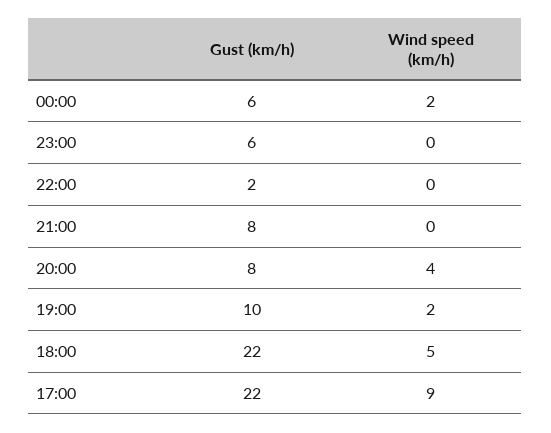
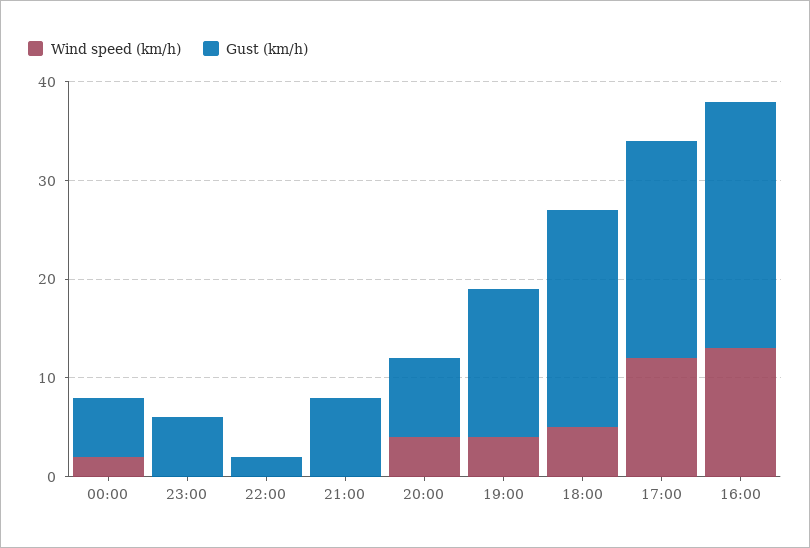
  {
    "Gust (km/h)": {
      "00:00": 6,
      "23:00": 6,
      "22:00": 2,
      "21:00": 8,
      "20:00": 8,
-     "19:00": 10,
+     "19:00": 15,
      "18:00": 22,
-     "17:00": 22
+     "17:00": 22,
+     "16:00": 25
    },
    "Wind speed (km/h)": {
      "00:00": 2,
      "23:00": 0,
      "22:00": 0,
      "21:00": 0,
      "20:00": 4,
-     "19:00": 2,
+     "19:00": 4,
      "18:00": 5,
-     "17:00": 9
+     "17:00": 12,
+     "16:00": 13
    }
  }

